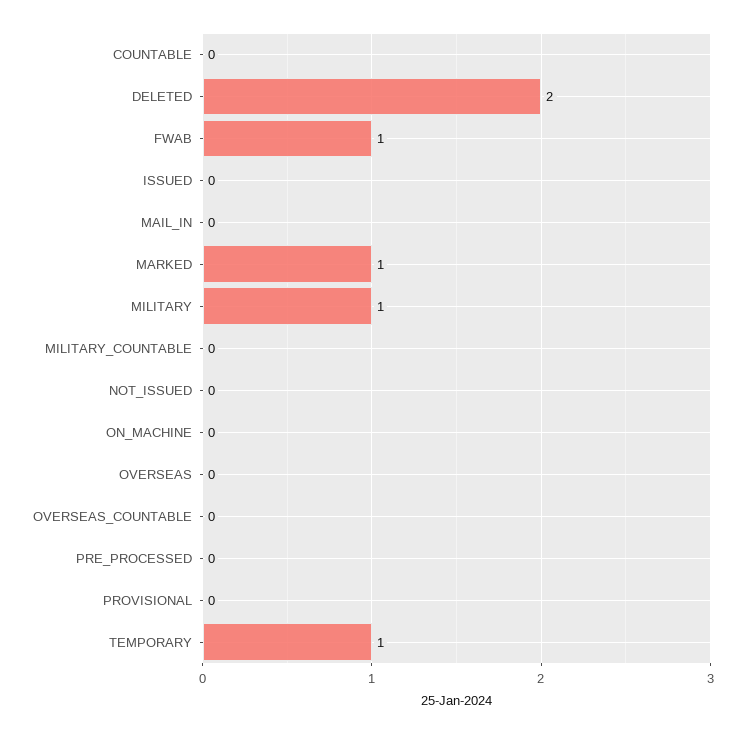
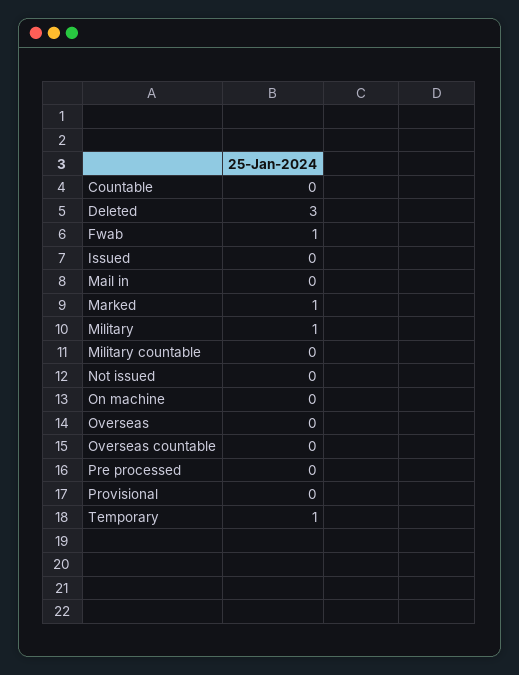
  {
    "COUNTABLE": 0,
-   "DELETED": 2,
+   "DELETED": 3,
    "FWAB": 1,
    "ISSUED": 0,
    "MAIL_IN": 0,
    "MARKED": 1,
    "MILITARY": 1,
    "MILITARY_COUNTABLE": 0,
    "NOT_ISSUED": 0,
    "ON_MACHINE": 0,
    "OVERSEAS": 0,
    "OVERSEAS_COUNTABLE": 0,
    "PRE_PROCESSED": 0,
    "PROVISIONAL": 0,
    "TEMPORARY": 1
  }

